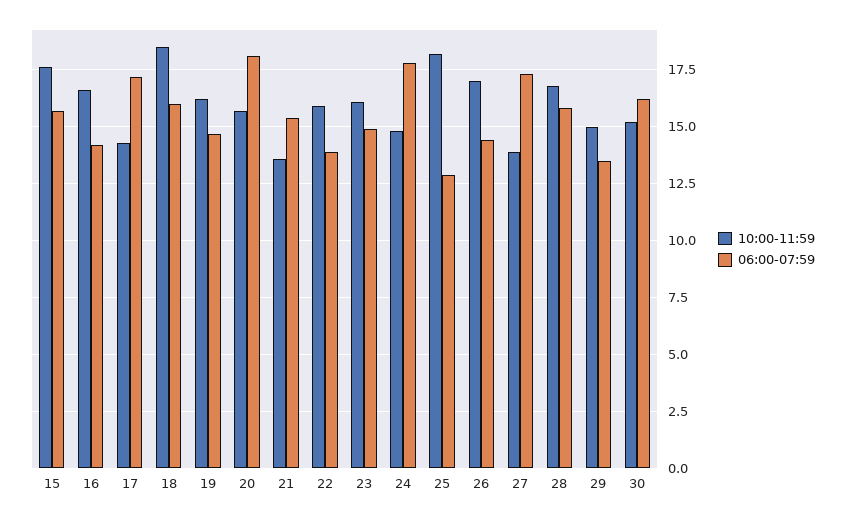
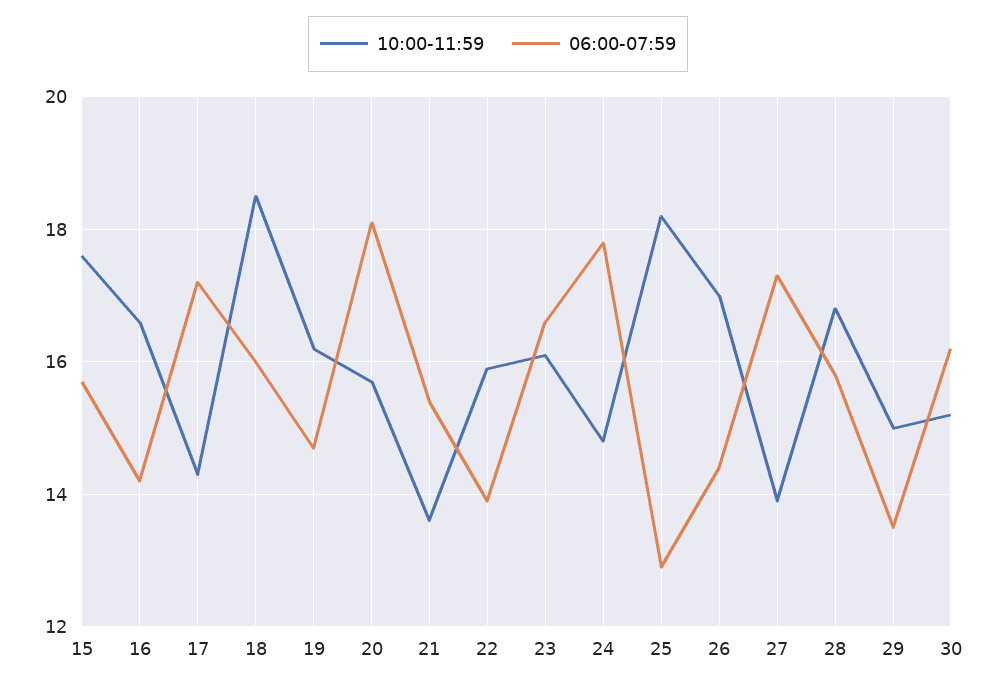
  {
    "10:00-11:59": {
      "15": 17.5,
      "16": 16.5,
      "17": 14.5,
      "18": 18.5,
      "19": 16,
      "20": 15.5,
      "21": 13.5,
      "22": 16,
      "23": 16,
      "24": 15,
      "25": 18,
      "26": 17,
      "27": 14,
      "28": 17,
      "29": 15,
      "30": 15
    },
    "06:00-07:59": {
      "15": 15.5,
      "16": 14,
      "17": 17,
      "18": 16,
      "19": 14.5,
      "20": 18,
      "21": 15.5,
      "22": 14,
-     "23": 15,
+     "23": 16.5,
      "24": 18,
      "25": 13,
      "26": 14.5,
      "27": 17.5,
      "28": 16,
      "29": 13.5,
      "30": 16
    }
  }

